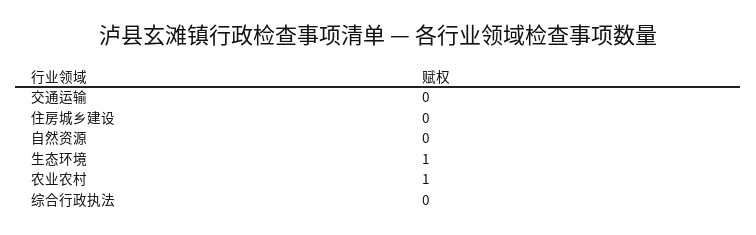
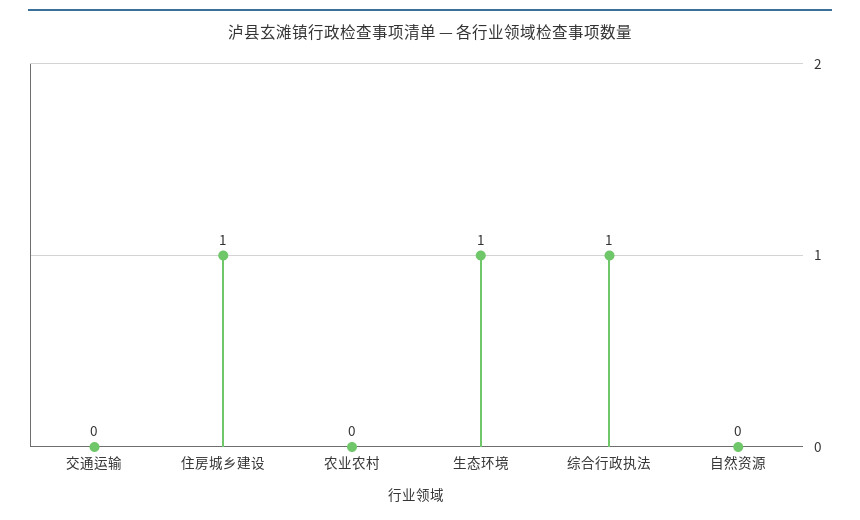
  {
    "交通运输": 0,
-   "住房城乡建设": 0,
+   "住房城乡建设": 1,
    "自然资源": 0,
    "生态环境": 1,
-   "农业农村": 1,
+   "农业农村": 0,
-   "综合行政执法": 0
+   "综合行政执法": 1
  }

